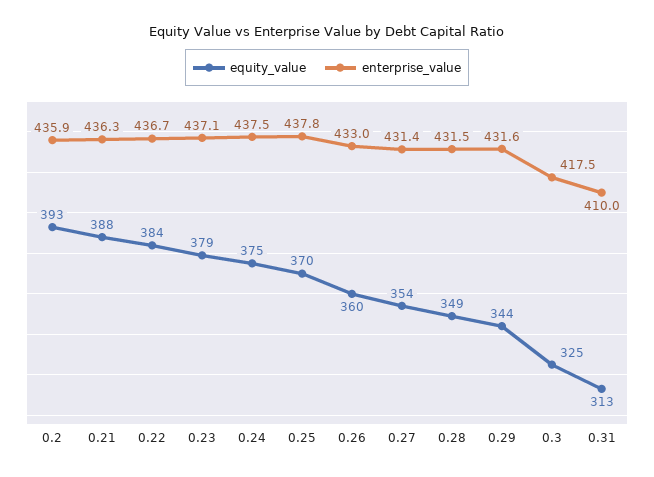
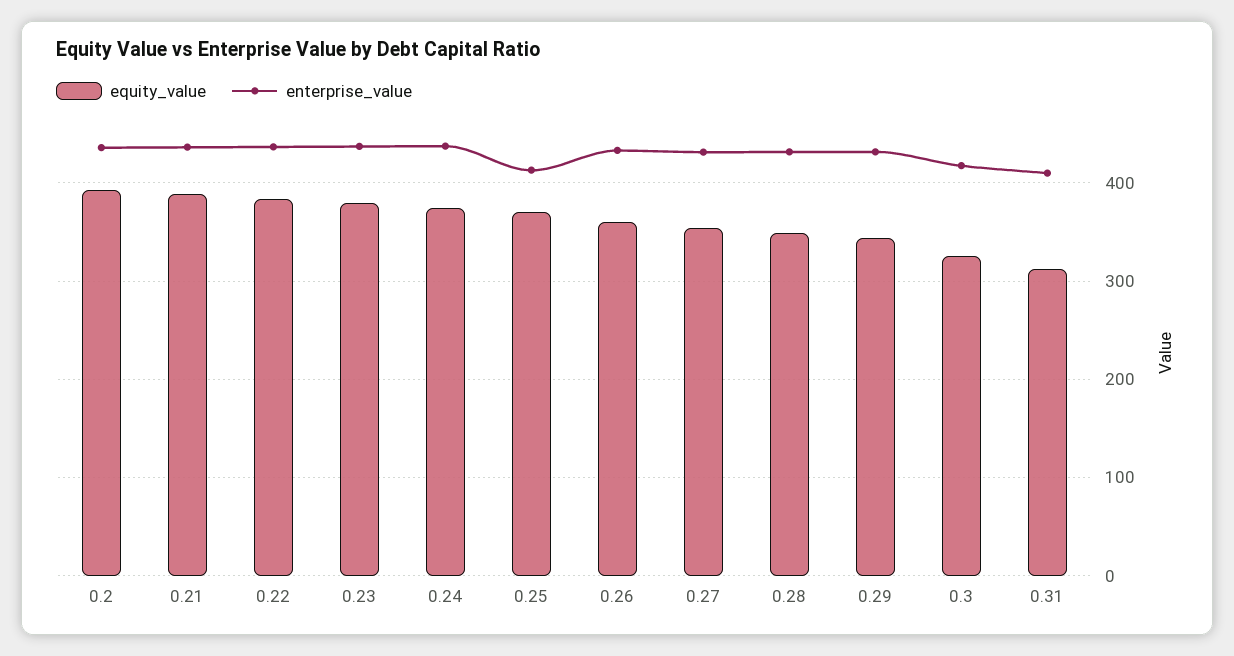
  {
    "equity_value": {
      "0.2": 393,
      "0.21": 388,
      "0.22": 384,
      "0.23": 379,
      "0.24": 375,
      "0.25": 370,
      "0.26": 360,
      "0.27": 354,
      "0.28": 349,
      "0.29": 344,
      "0.3": 325,
      "0.31": 313
    },
    "enterprise_value": {
      "0.2": 435.9,
      "0.21": 436.3,
      "0.22": 436.7,
      "0.23": 437.1,
      "0.24": 437.5,
-     "0.25": 437.8,
+     "0.25": 410,
      "0.26": 433,
      "0.27": 431.4,
      "0.28": 431.5,
      "0.29": 431.6,
      "0.3": 417.5,
      "0.31": 410
    }
  }

